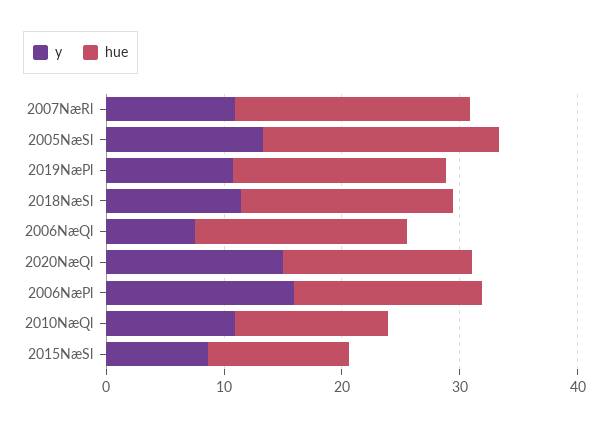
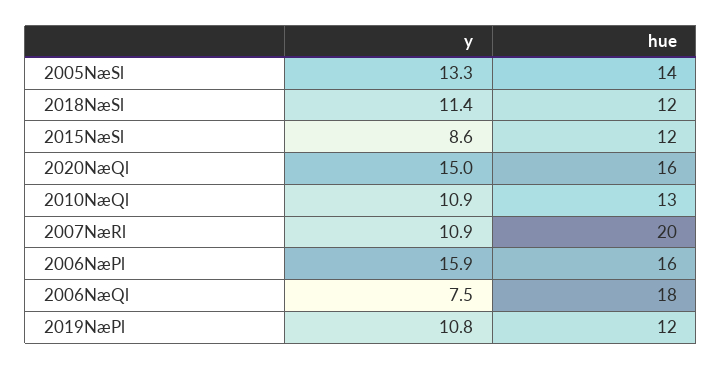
  {
    "y": {
      "2007NæRl": 10.9,
      "2005NæSl": 13.3,
      "2019NæPl": 10.8,
      "2018NæSl": 11.4,
      "2006NæQl": 7.5,
      "2020NæQl": 15,
      "2006NæPl": 15.9,
      "2010NæQl": 10.9,
      "2015NæSl": 8.6
    },
    "hue": {
      "2007NæRl": 20,
-     "2005NæSl": 20,
+     "2005NæSl": 14,
-     "2019NæPl": 18,
+     "2019NæPl": 12,
-     "2018NæSl": 18,
+     "2018NæSl": 12,
      "2006NæQl": 18,
      "2020NæQl": 16,
      "2006NæPl": 16,
      "2010NæQl": 13,
      "2015NæSl": 12
    }
  }

